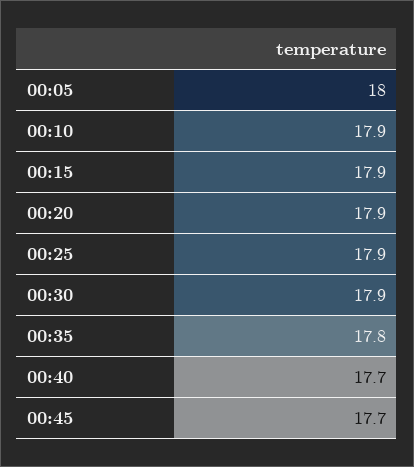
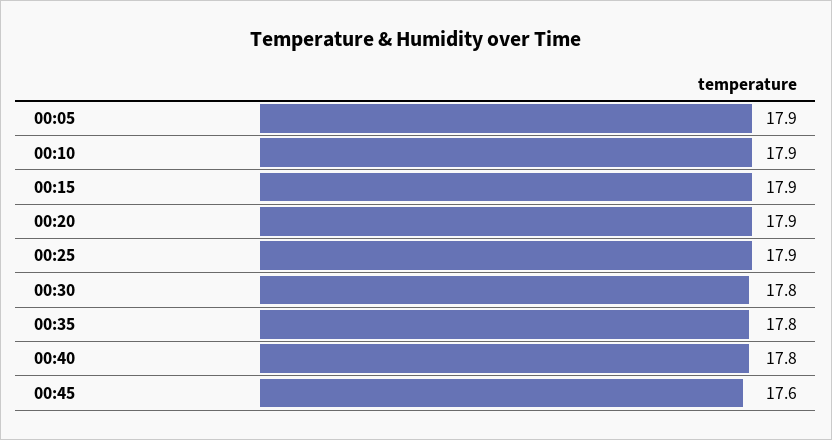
  {
-   "00:05": 18,
+   "00:05": 17.9,
    "00:10": 17.9,
    "00:15": 17.9,
    "00:20": 17.9,
    "00:25": 17.9,
-   "00:30": 17.9,
+   "00:30": 17.8,
    "00:35": 17.8,
-   "00:40": 17.7,
+   "00:40": 17.8,
-   "00:45": 17.7
+   "00:45": 17.6
  }

